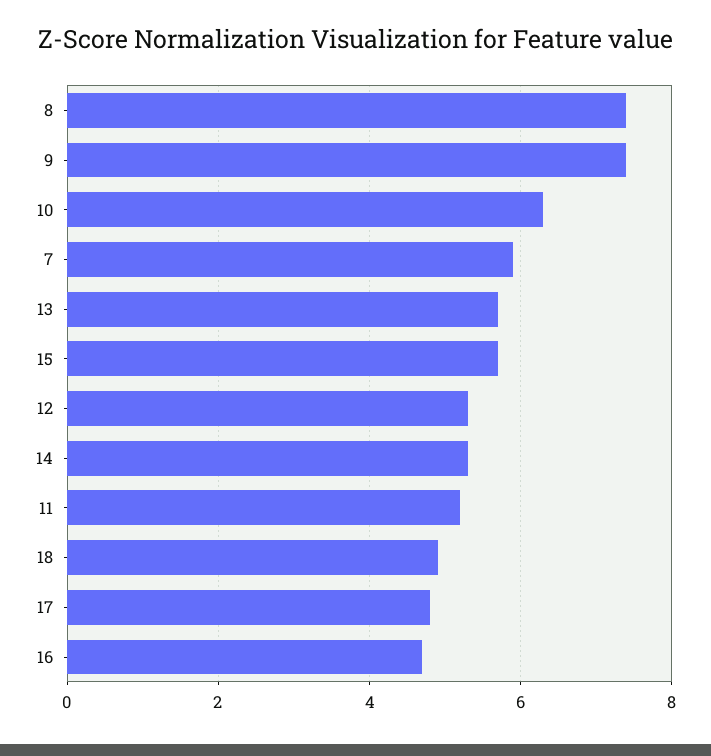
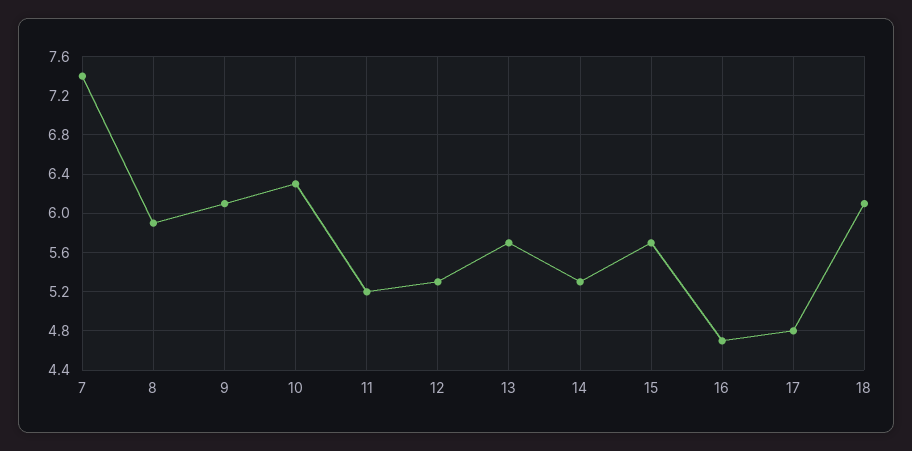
  {
-   "8": 7.5,
+   "8": 5.9,
-   "9": 7.5,
+   "9": 6.1,
    "10": 6.3,
-   "7": 6,
+   "7": 7.4,
    "13": 5.7,
    "15": 5.7,
    "12": 5.3,
    "14": 5.3,
    "11": 5.2,
-   "18": 5,
+   "18": 6.1,
    "17": 4.8,
    "16": 4.7
  }

